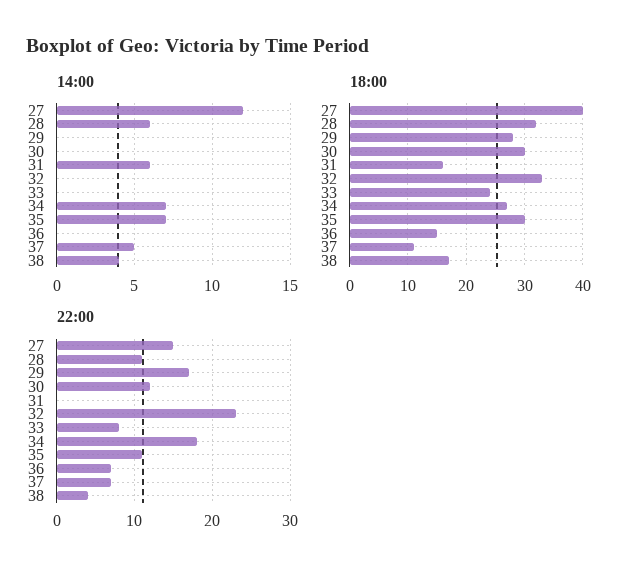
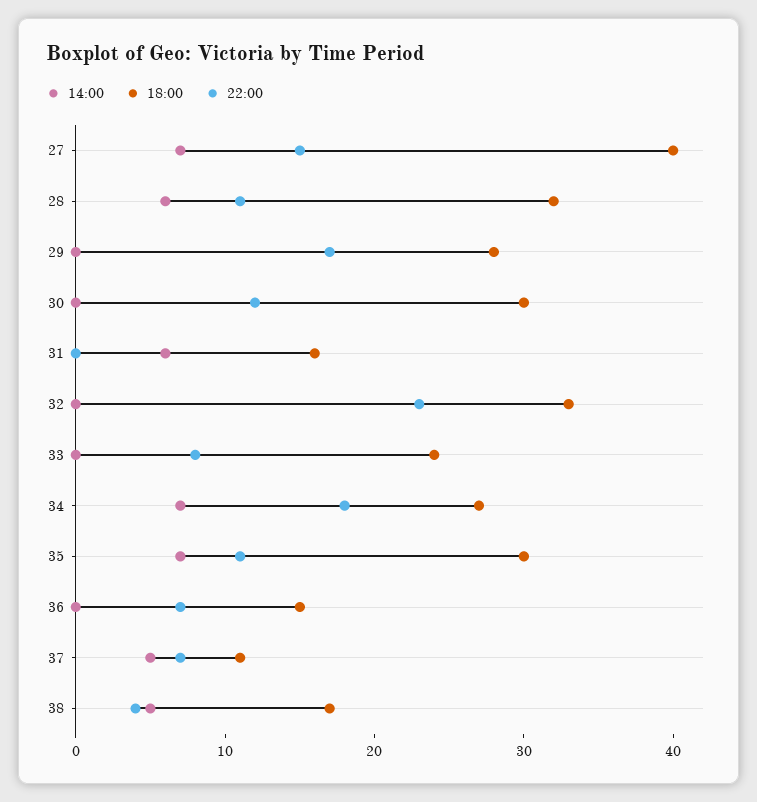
  {
    "14:00": {
-     "27": 12,
+     "27": 7,
      "28": 6,
      "29": 0,
      "30": 0,
      "31": 6,
      "32": 0,
      "33": 0,
      "34": 7,
      "35": 7,
      "36": 0,
      "37": 5,
-     "38": 4
+     "38": 5
    },
    "18:00": {
      "27": 40,
      "28": 32,
      "29": 28,
      "30": 30,
      "31": 16,
      "32": 33,
      "33": 24,
      "34": 27,
      "35": 30,
      "36": 15,
      "37": 11,
      "38": 17
    },
    "22:00": {
      "27": 15,
      "28": 11,
      "29": 17,
      "30": 12,
      "31": 0,
      "32": 23,
      "33": 8,
      "34": 18,
      "35": 11,
      "36": 7,
      "37": 7,
      "38": 4
    }
  }

